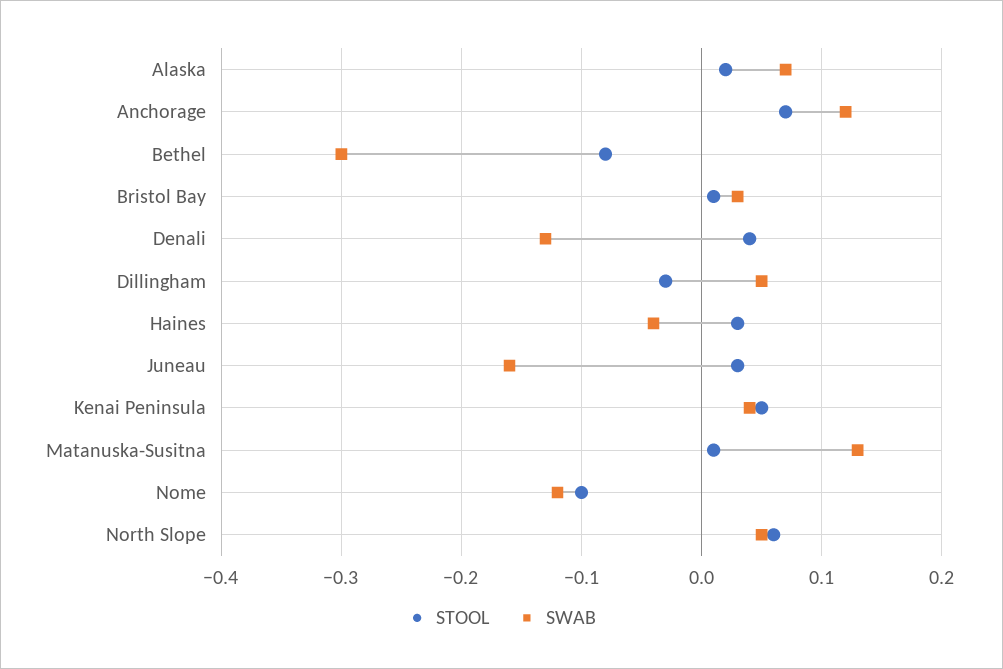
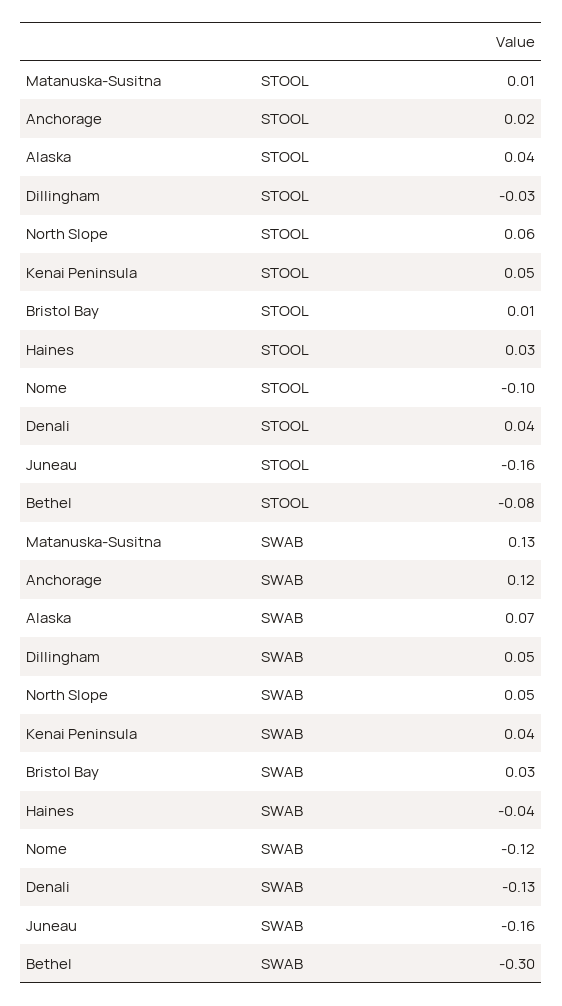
  {
    "STOOL": {
-     "Alaska": 0.02,
+     "Alaska": 0.04,
-     "Anchorage": 0.07,
+     "Anchorage": 0.02,
      "Bethel": -0.08,
      "Bristol Bay": 0.01,
      "Denali": 0.04,
      "Dillingham": -0.03,
      "Haines": 0.03,
-     "Juneau": 0.03,
+     "Juneau": -0.16,
      "Kenai Peninsula": 0.05,
      "Matanuska-Susitna": 0.01,
      "Nome": -0.1,
      "North Slope": 0.06
    },
    "SWAB": {
      "Alaska": 0.07,
      "Anchorage": 0.12,
      "Bethel": -0.3,
      "Bristol Bay": 0.03,
      "Denali": -0.13,
      "Dillingham": 0.05,
      "Haines": -0.04,
      "Juneau": -0.16,
      "Kenai Peninsula": 0.04,
      "Matanuska-Susitna": 0.13,
      "Nome": -0.12,
      "North Slope": 0.05
    }
  }

